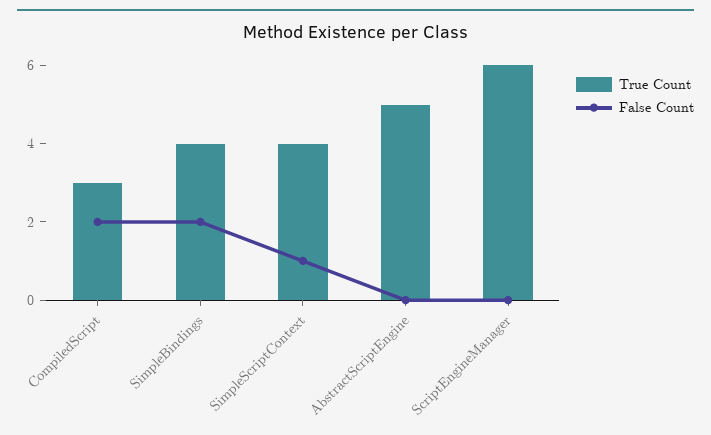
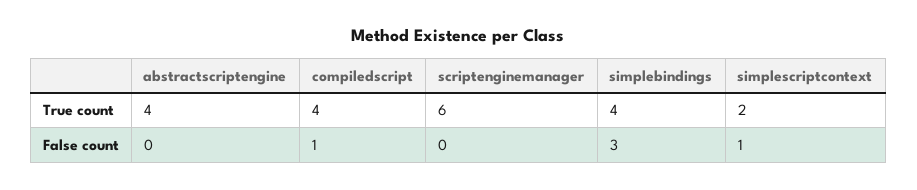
  {
    "True Count": {
-     "CompiledScript": 3,
+     "CompiledScript": 4,
      "SimpleBindings": 4,
-     "SimpleScriptContext": 4,
+     "SimpleScriptContext": 2,
-     "AbstractScriptEngine": 5,
+     "AbstractScriptEngine": 4,
      "ScriptEngineManager": 6
    },
    "False Count": {
-     "CompiledScript": 2,
+     "CompiledScript": 1,
-     "SimpleBindings": 2,
+     "SimpleBindings": 3,
      "SimpleScriptContext": 1,
      "AbstractScriptEngine": 0,
      "ScriptEngineManager": 0
    }
  }

